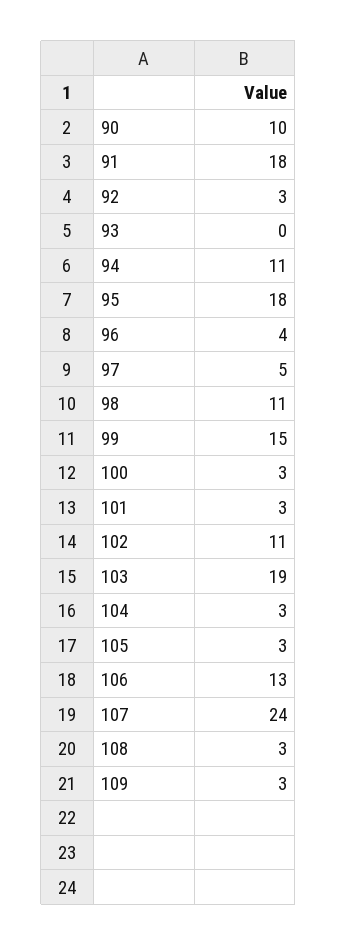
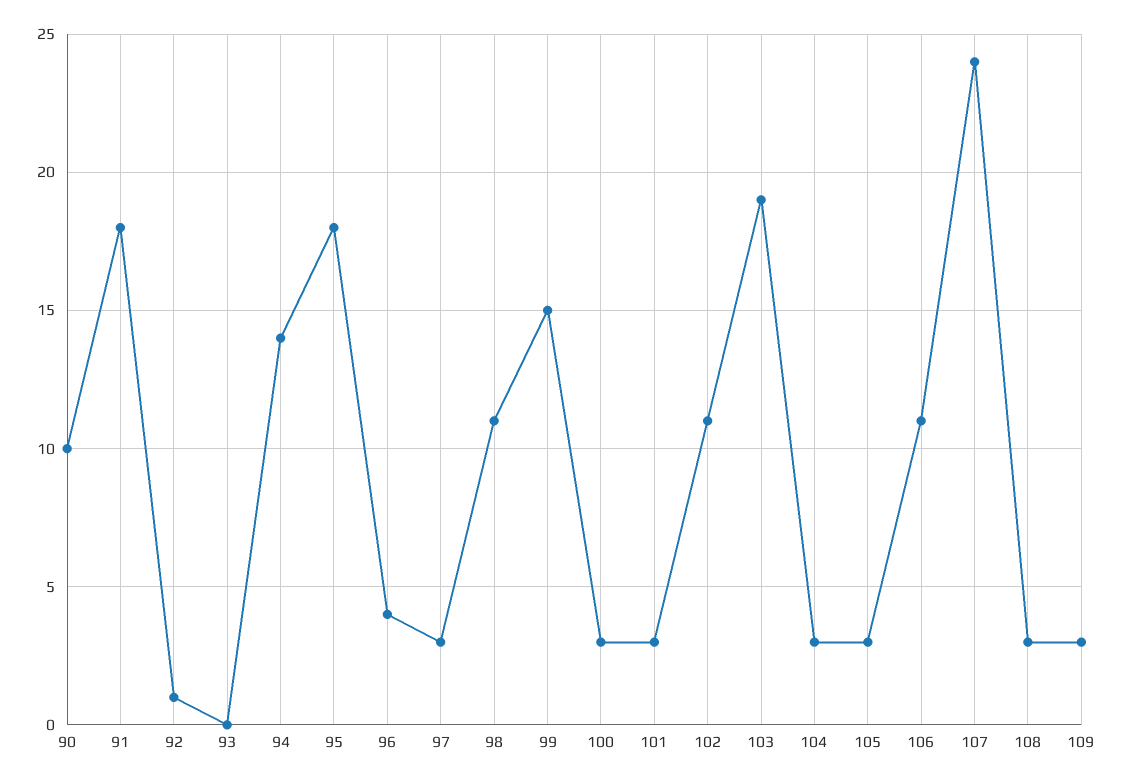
  {
    "90": 10,
    "91": 18,
-   "92": 3,
+   "92": 1,
    "93": 0,
-   "94": 11,
+   "94": 14,
    "95": 18,
    "96": 4,
-   "97": 5,
+   "97": 3,
    "98": 11,
    "99": 15,
    "100": 3,
    "101": 3,
    "102": 11,
    "103": 19,
    "104": 3,
    "105": 3,
-   "106": 13,
+   "106": 11,
    "107": 24,
    "108": 3,
    "109": 3
  }

